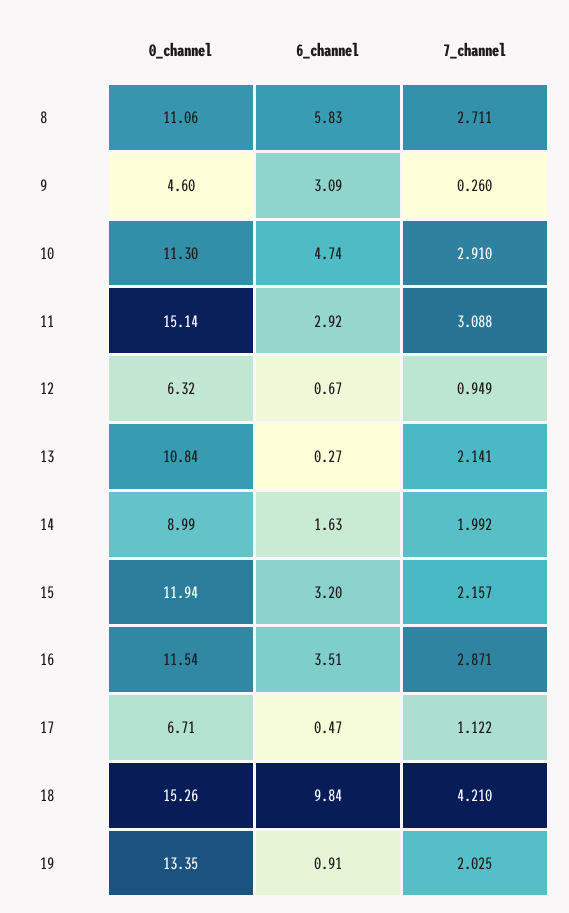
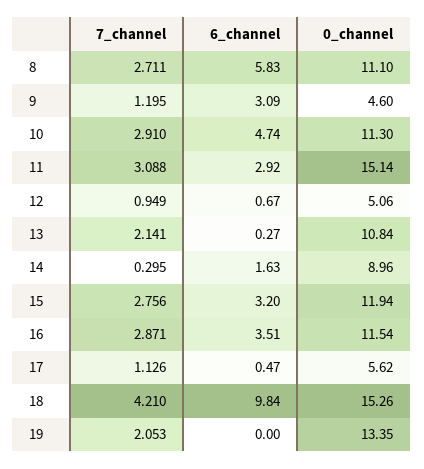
  {
    "0_channel": {
-     "8": 11.06,
+     "8": 11.1,
      "9": 4.6,
      "10": 11.3,
      "11": 15.14,
-     "12": 6.32,
+     "12": 5.06,
      "13": 10.84,
-     "14": 8.99,
+     "14": 8.96,
      "15": 11.94,
      "16": 11.54,
-     "17": 6.71,
+     "17": 5.62,
      "18": 15.26,
      "19": 13.35
    },
    "6_channel": {
      "8": 5.83,
      "9": 3.09,
      "10": 4.74,
      "11": 2.92,
      "12": 0.67,
      "13": 0.27,
      "14": 1.63,
      "15": 3.2,
      "16": 3.51,
      "17": 0.47,
      "18": 9.84,
-     "19": 0.91
+     "19": 0
    },
    "7_channel": {
      "8": 2.711,
-     "9": 0.26,
+     "9": 1.195,
      "10": 2.91,
      "11": 3.088,
      "12": 0.949,
      "13": 2.141,
-     "14": 1.992,
+     "14": 0.295,
-     "15": 2.157,
+     "15": 2.756,
      "16": 2.871,
-     "17": 1.122,
+     "17": 1.126,
      "18": 4.21,
-     "19": 2.025
+     "19": 2.053
    }
  }

